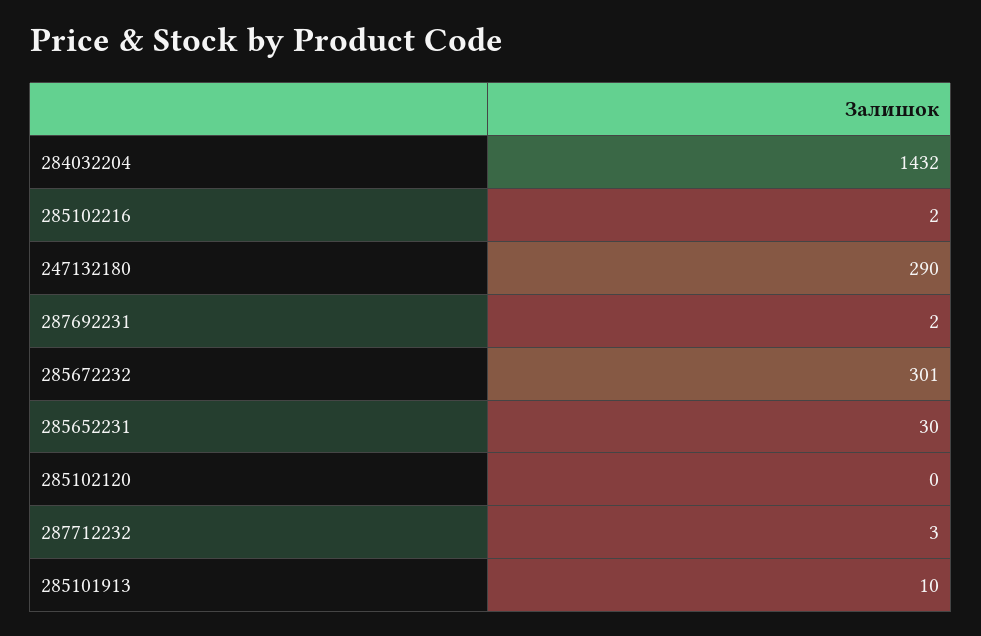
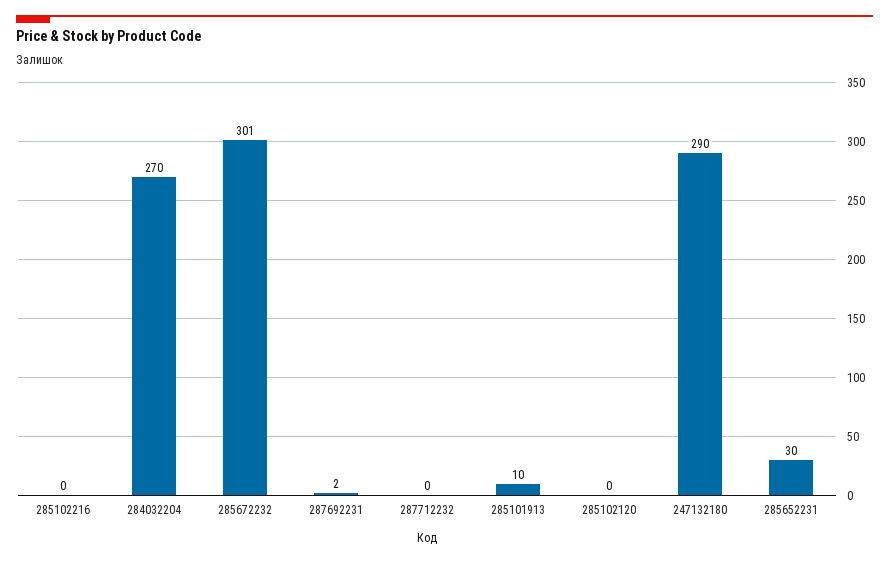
  {
-   "284032204": 1432,
+   "284032204": 270,
-   "285102216": 2,
+   "285102216": 0,
    "247132180": 290,
    "287692231": 2,
    "285672232": 301,
    "285652231": 30,
    "285102120": 0,
-   "287712232": 3,
+   "287712232": 0,
    "285101913": 10
  }

